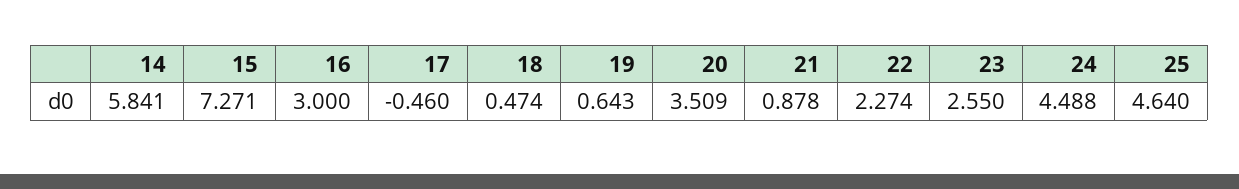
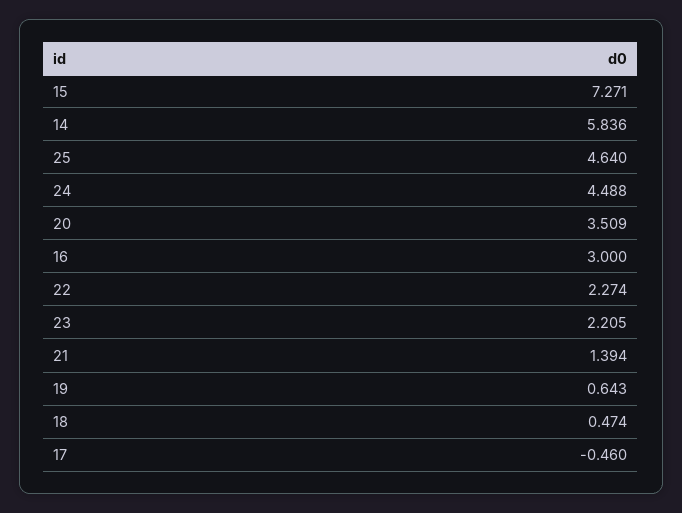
  {
-   "14": 5.841,
+   "14": 5.836,
    "15": 7.271,
    "16": 3,
    "17": -0.46,
    "18": 0.474,
    "19": 0.643,
    "20": 3.509,
-   "21": 0.878,
+   "21": 1.394,
    "22": 2.274,
-   "23": 2.55,
+   "23": 2.205,
    "24": 4.488,
    "25": 4.64
  }

